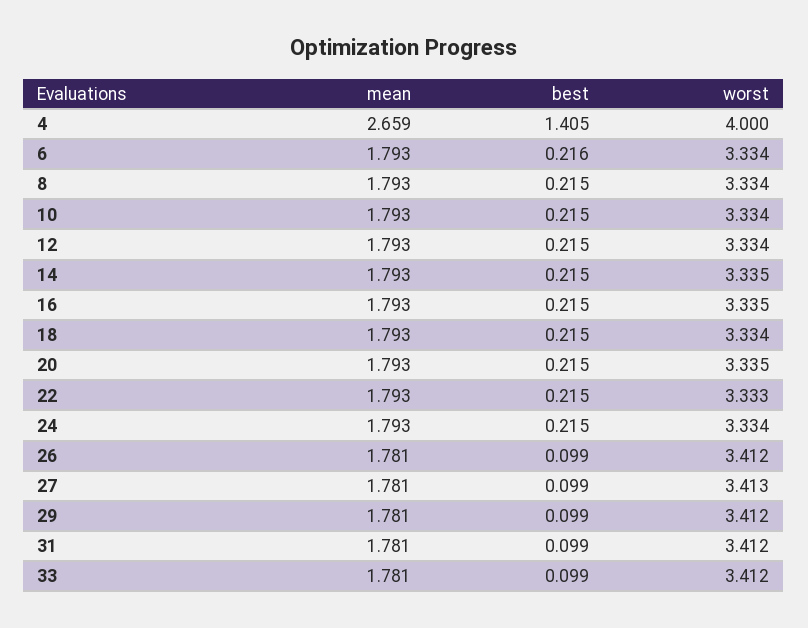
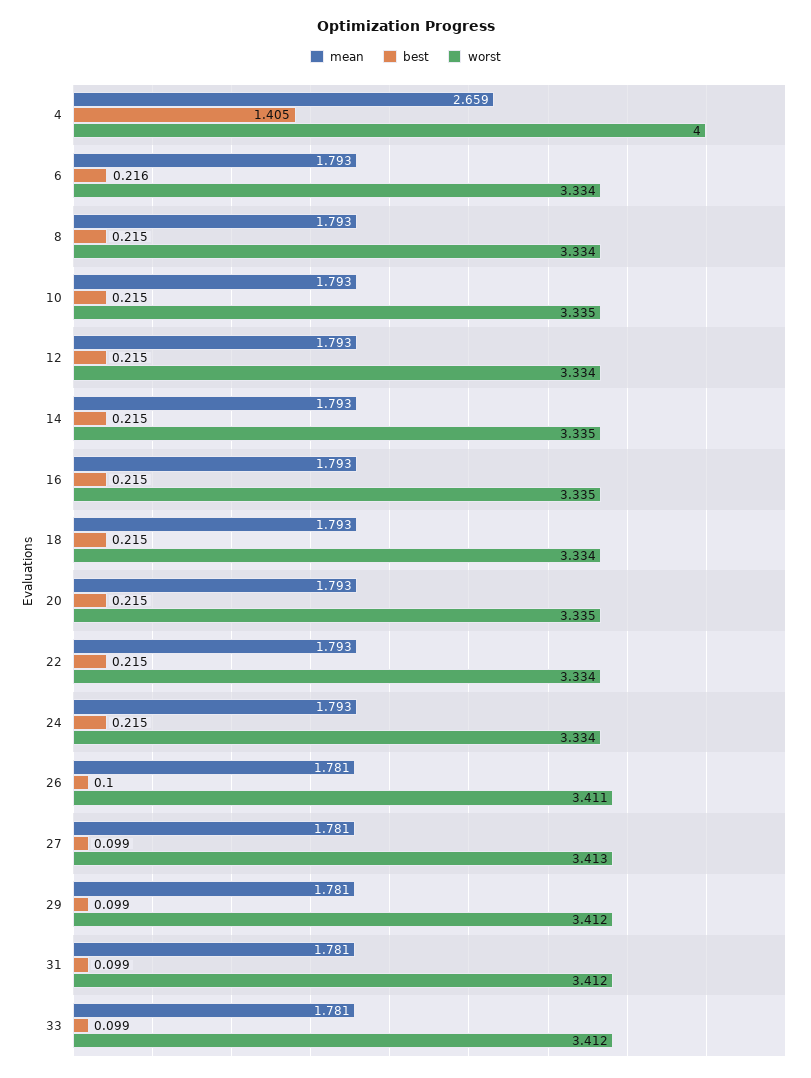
  {
    "mean": {
      "4": 2.659,
      "6": 1.793,
      "8": 1.793,
      "10": 1.793,
      "12": 1.793,
      "14": 1.793,
      "16": 1.793,
      "18": 1.793,
      "20": 1.793,
      "22": 1.793,
      "24": 1.793,
      "26": 1.781,
      "27": 1.781,
      "29": 1.781,
      "31": 1.781,
      "33": 1.781
    },
    "best": {
      "4": 1.405,
      "6": 0.216,
      "8": 0.215,
      "10": 0.215,
      "12": 0.215,
      "14": 0.215,
      "16": 0.215,
      "18": 0.215,
      "20": 0.215,
      "22": 0.215,
      "24": 0.215,
-     "26": 0.099,
+     "26": 0.1,
      "27": 0.099,
      "29": 0.099,
      "31": 0.099,
      "33": 0.099
    },
    "worst": {
      "4": 4,
      "6": 3.334,
      "8": 3.334,
-     "10": 3.334,
+     "10": 3.335,
      "12": 3.334,
      "14": 3.335,
      "16": 3.335,
      "18": 3.334,
      "20": 3.335,
-     "22": 3.333,
+     "22": 3.334,
      "24": 3.334,
-     "26": 3.412,
+     "26": 3.411,
      "27": 3.413,
      "29": 3.412,
      "31": 3.412,
      "33": 3.412
    }
  }

